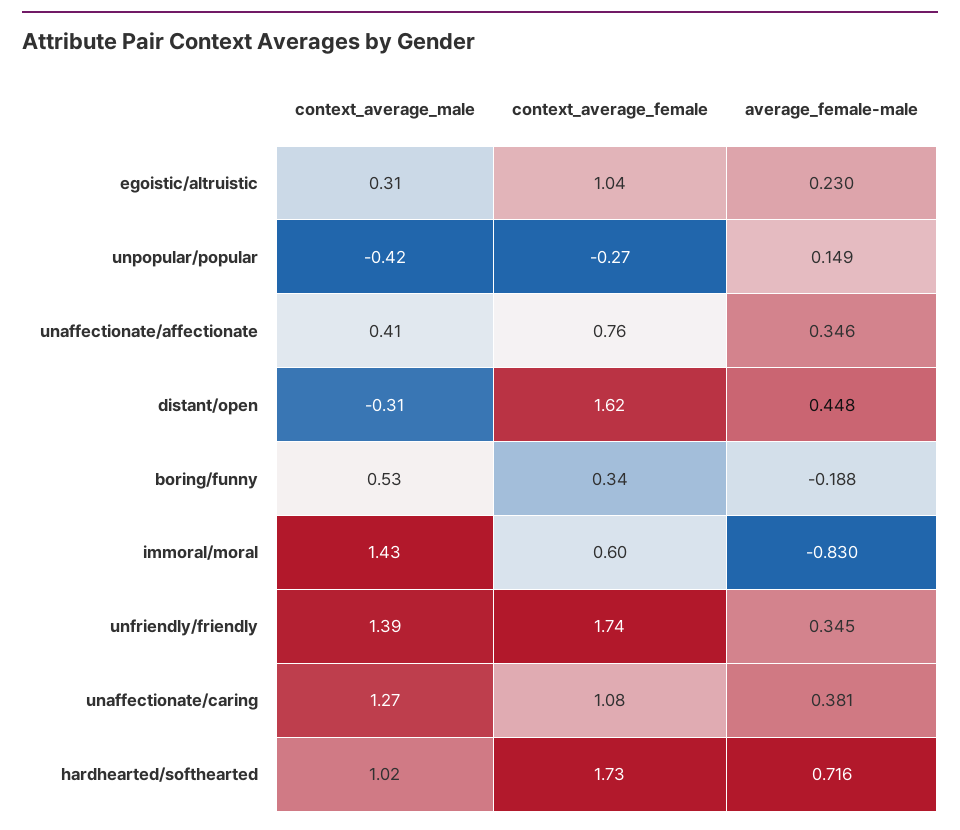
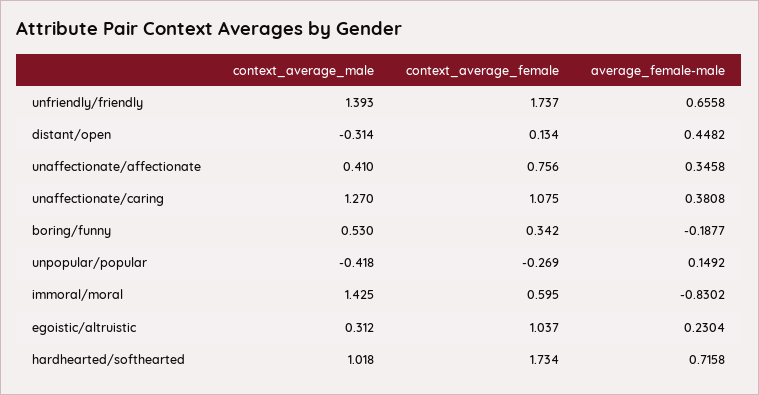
  {
    "context_average_male": {
      "egoistic/altruistic": 0.312,
      "unpopular/popular": -0.418,
      "unaffectionate/affectionate": 0.41,
      "distant/open": -0.314,
      "boring/funny": 0.53,
      "immoral/moral": 1.425,
      "unfriendly/friendly": 1.393,
      "unaffectionate/caring": 1.27,
      "hardhearted/softhearted": 1.018
    },
    "context_average_female": {
      "egoistic/altruistic": 1.037,
      "unpopular/popular": -0.269,
      "unaffectionate/affectionate": 0.756,
-     "distant/open": 1.62,
+     "distant/open": 0.134,
      "boring/funny": 0.342,
      "immoral/moral": 0.595,
      "unfriendly/friendly": 1.737,
      "unaffectionate/caring": 1.075,
      "hardhearted/softhearted": 1.734
    },
    "average_female-male": {
      "egoistic/altruistic": 0.2304,
      "unpopular/popular": 0.1492,
      "unaffectionate/affectionate": 0.3458,
      "distant/open": 0.4482,
      "boring/funny": -0.1877,
      "immoral/moral": -0.8302,
-     "unfriendly/friendly": 0.345,
+     "unfriendly/friendly": 0.6558,
      "unaffectionate/caring": 0.3808,
      "hardhearted/softhearted": 0.7158
    }
  }

